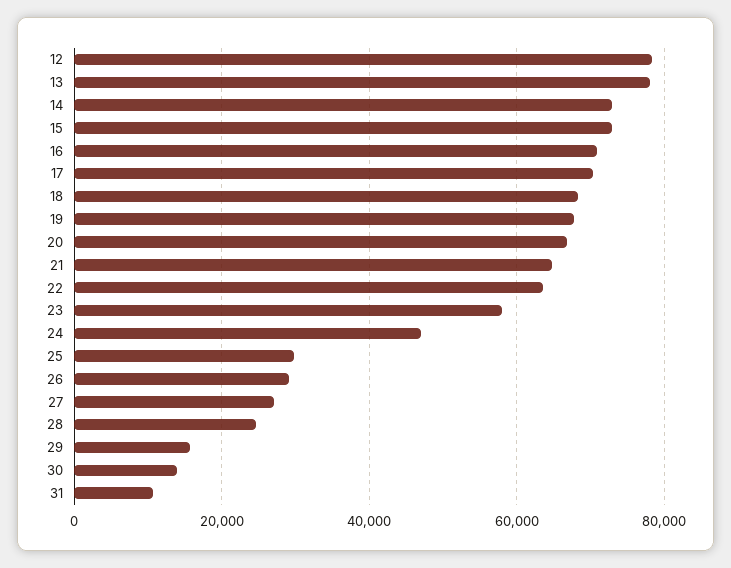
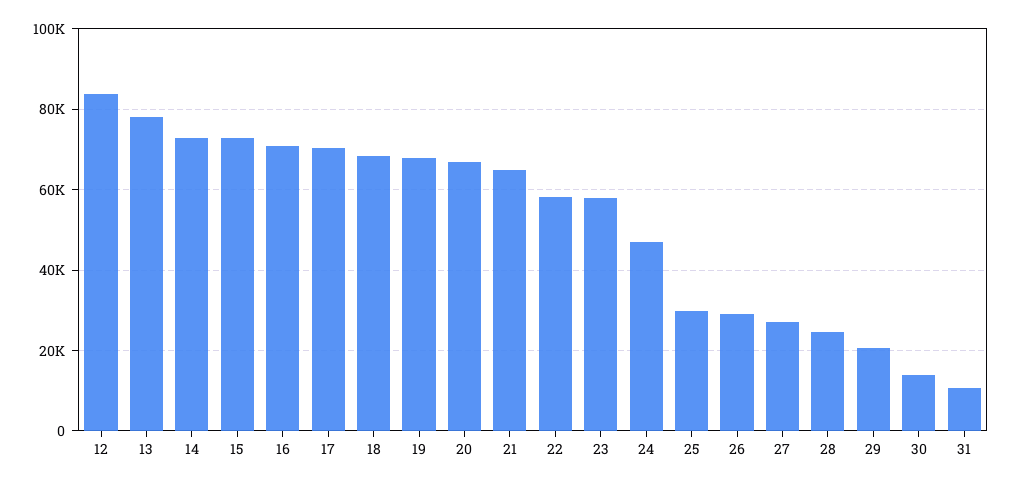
  {
-   "12": 78000,
+   "12": 84000,
    "13": 78000,
    "14": 72000,
    "15": 72000,
    "16": 70000,
    "17": 70000,
    "18": 68000,
    "19": 68000,
    "20": 66000,
    "21": 64000,
-   "22": 64000,
+   "22": 58000,
    "23": 58000,
    "24": 48000,
    "25": 30000,
    "26": 30000,
    "27": 28000,
    "28": 24000,
-   "29": 16000,
+   "29": 20000,
    "30": 14000,
    "31": 10000
  }

